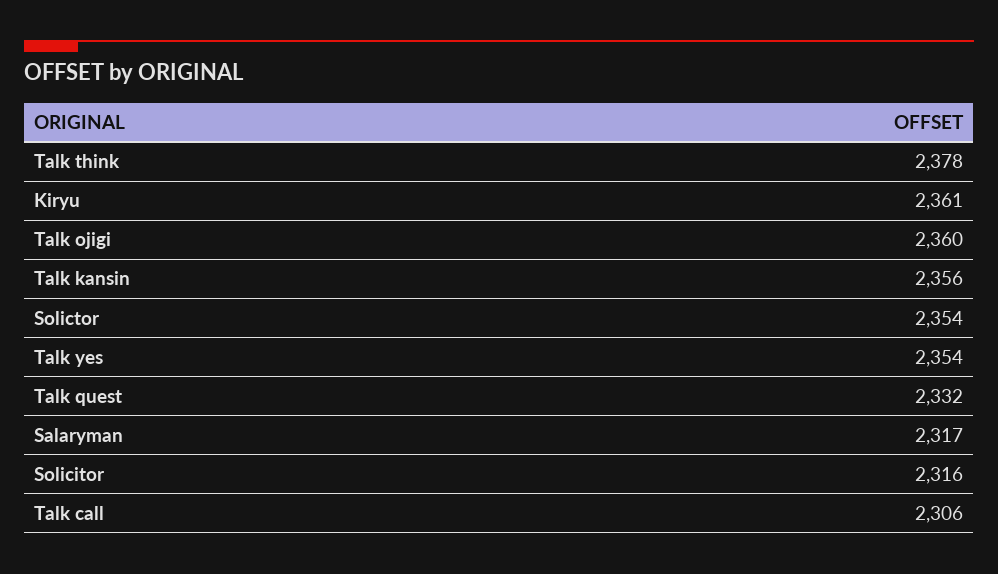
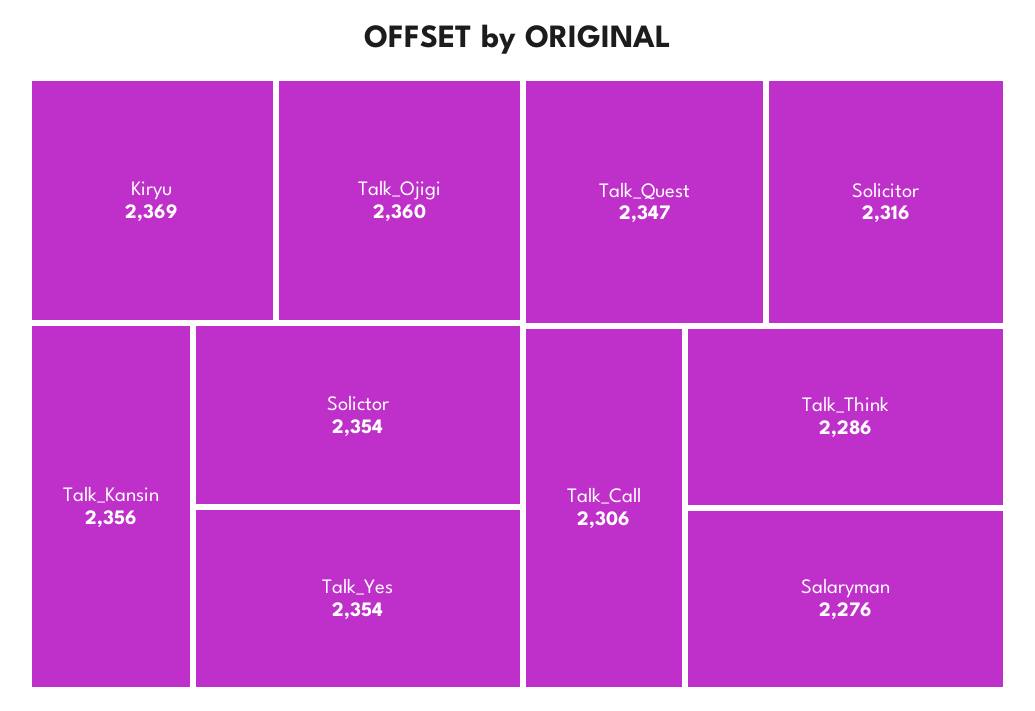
  {
-   "Talk think": 2378,
+   "Talk think": 2286,
-   "Kiryu": 2361,
+   "Kiryu": 2369,
    "Talk ojigi": 2360,
    "Talk kansin": 2356,
    "Solictor": 2354,
    "Talk yes": 2354,
-   "Talk quest": 2332,
+   "Talk quest": 2347,
-   "Salaryman": 2317,
+   "Salaryman": 2276,
    "Solicitor": 2316,
    "Talk call": 2306
  }

